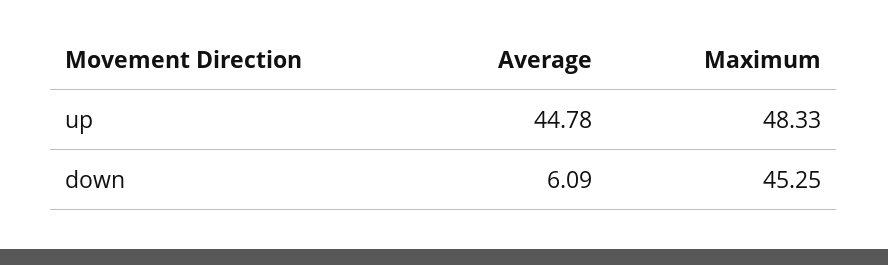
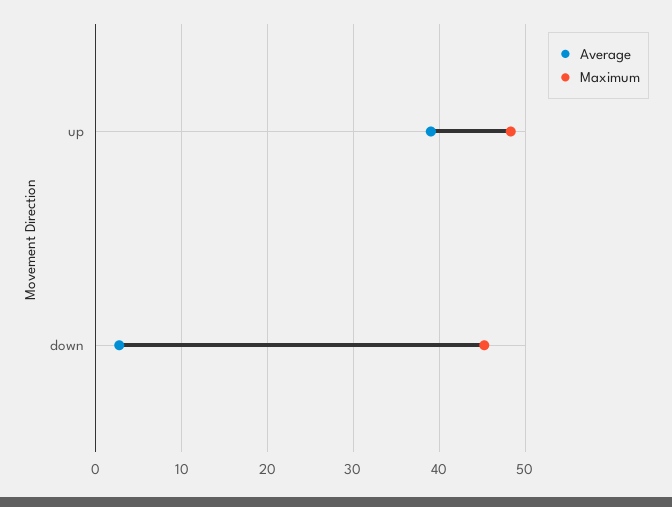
  {
    "Average": {
-     "up": 44.78,
+     "up": 39,
-     "down": 6.09
+     "down": 3
    },
    "Maximum": {
      "up": 48.33,
      "down": 45.25
    }
  }

